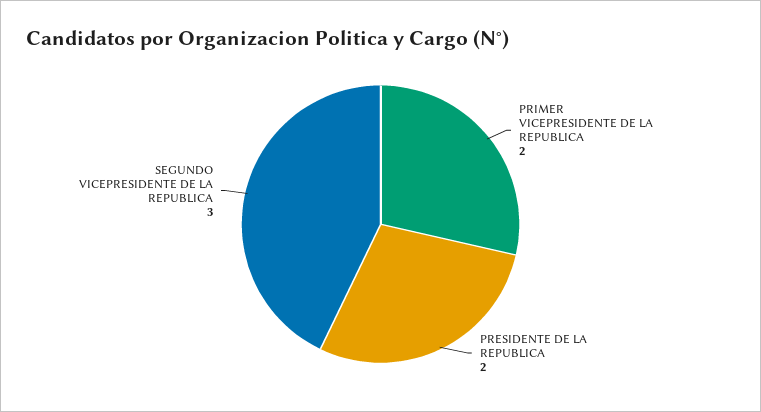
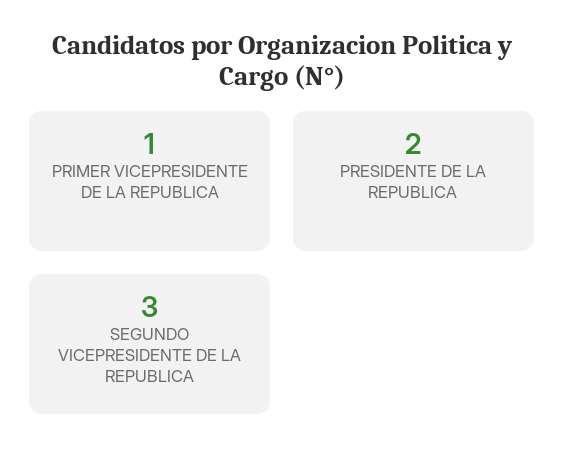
  {
-   "PRIMER VICEPRESIDENTE DE LA REPUBLICA": 2,
+   "PRIMER VICEPRESIDENTE DE LA REPUBLICA": 1,
    "PRESIDENTE DE LA REPUBLICA": 2,
    "SEGUNDO VICEPRESIDENTE DE LA REPUBLICA": 3
  }

